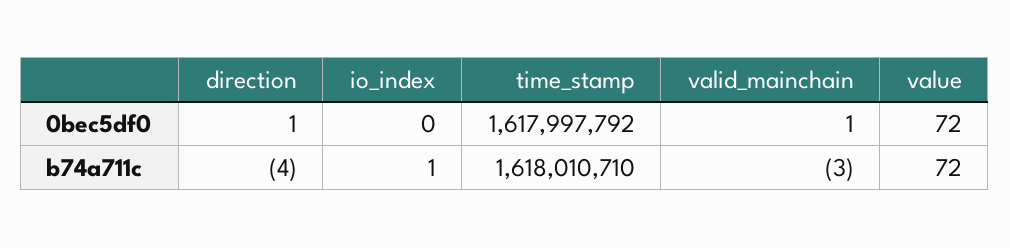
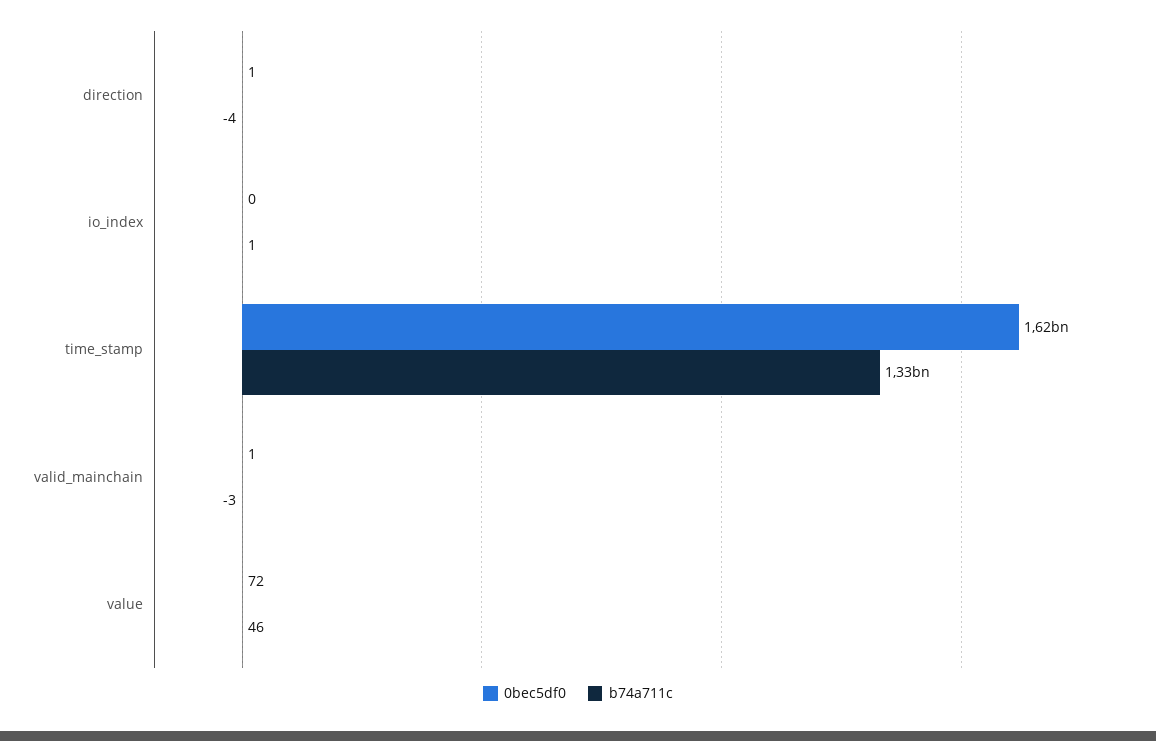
  {
    "0bec5df0": {
      "direction": 1,
      "io_index": 0,
      "time_stamp": 1617997792,
      "valid_mainchain": 1,
      "value": 72
    },
    "b74a711c": {
      "direction": -4,
      "io_index": 1,
-     "time_stamp": 1618010710,
+     "time_stamp": 1330000000,
      "valid_mainchain": -3,
-     "value": 72
+     "value": 46
    }
  }

